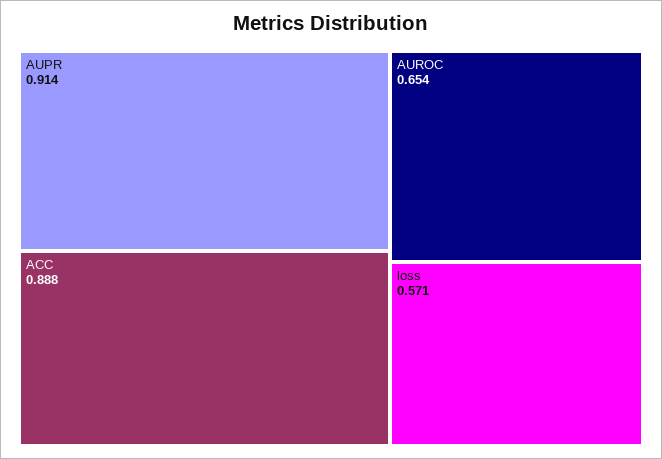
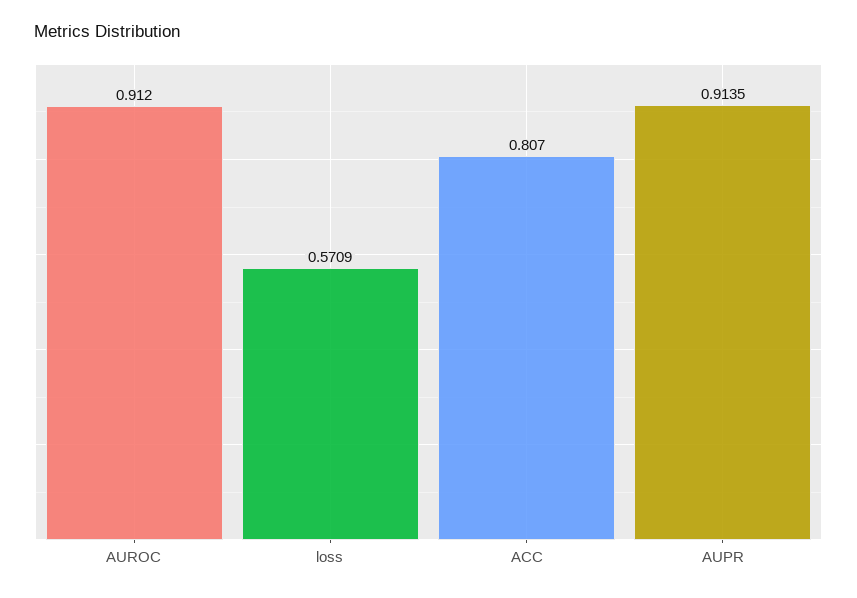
  {
    "AUPR": 0.9135,
-   "ACC": 0.888,
+   "ACC": 0.807,
-   "AUROC": 0.654,
+   "AUROC": 0.912,
    "loss": 0.5709
  }

